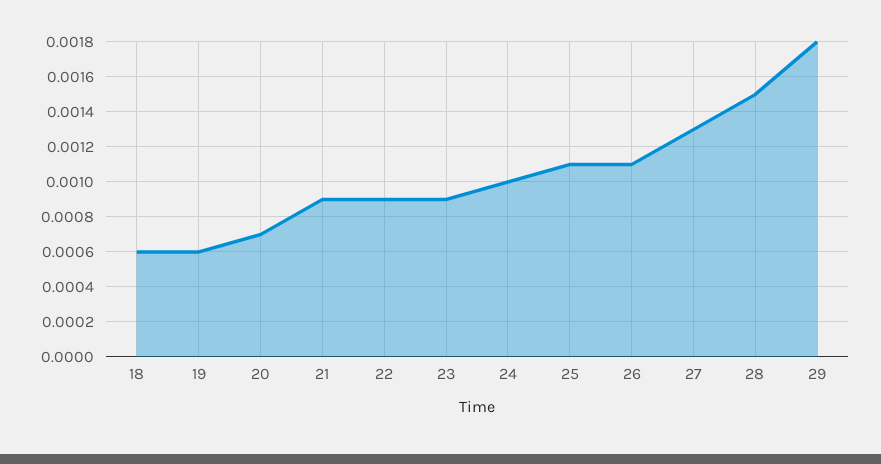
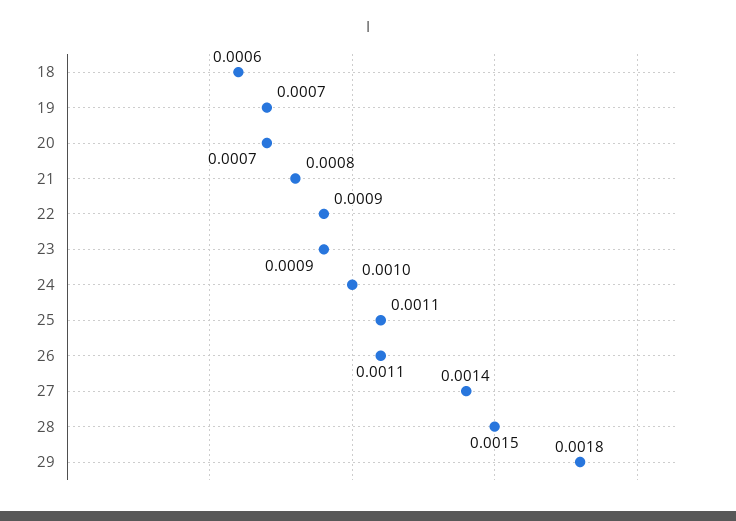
  {
    "18": 0.0006,
-   "19": 0.0006,
+   "19": 0.0007,
    "20": 0.0007,
-   "21": 0.0009,
+   "21": 0.0008,
    "22": 0.0009,
    "23": 0.0009,
    "24": 0.001,
    "25": 0.0011,
    "26": 0.0011,
-   "27": 0.0013,
+   "27": 0.0014,
    "28": 0.0015,
    "29": 0.0018
  }

